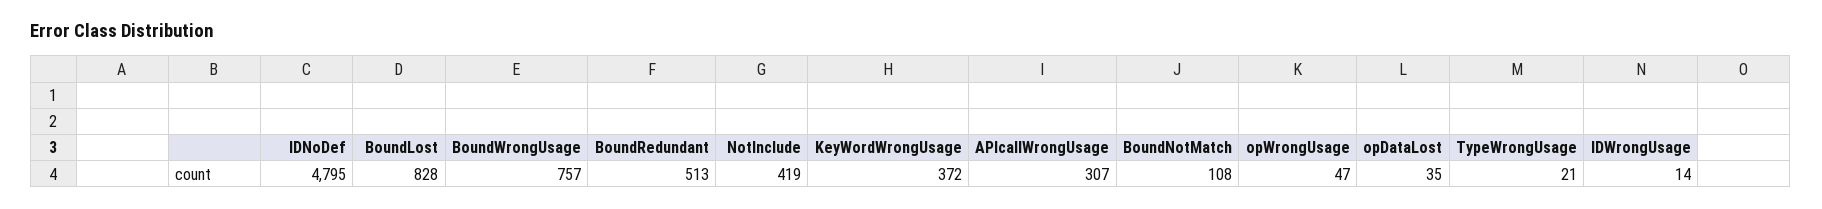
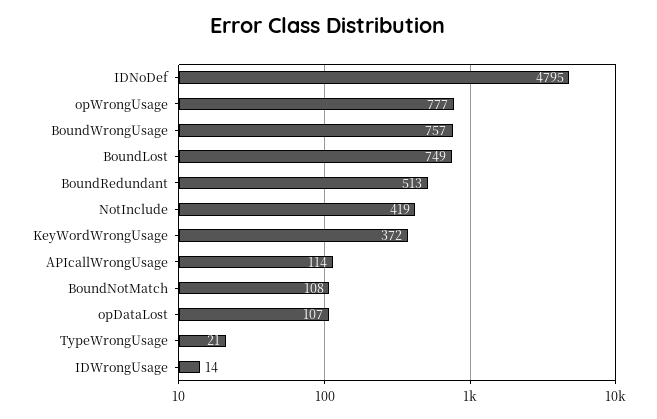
  {
    "IDNoDef": 4795,
-   "BoundLost": 828,
+   "BoundLost": 749,
    "BoundWrongUsage": 757,
    "BoundRedundant": 513,
    "NotInclude": 419,
    "KeyWordWrongUsage": 372,
-   "APIcallWrongUsage": 307,
+   "APIcallWrongUsage": 114,
    "BoundNotMatch": 108,
-   "opWrongUsage": 47,
+   "opWrongUsage": 777,
-   "opDataLost": 35,
+   "opDataLost": 107,
    "TypeWrongUsage": 21,
    "IDWrongUsage": 14
  }

